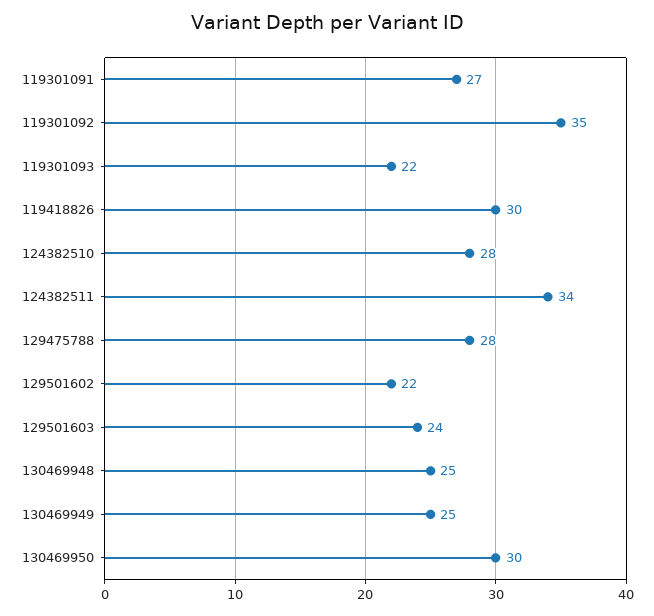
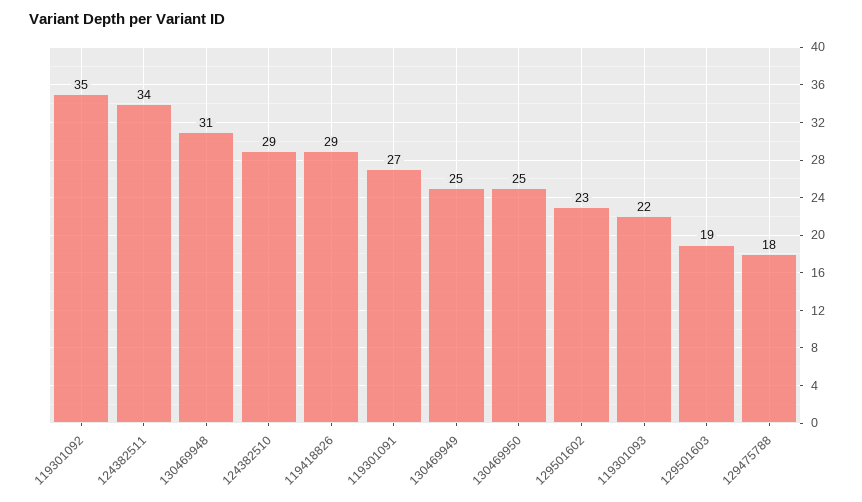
  {
    "119301091": 27,
    "119301092": 35,
    "119301093": 22,
-   "119418826": 30,
+   "119418826": 29,
-   "124382510": 28,
+   "124382510": 29,
    "124382511": 34,
-   "129475788": 28,
+   "129475788": 18,
-   "129501602": 22,
+   "129501602": 23,
-   "129501603": 24,
+   "129501603": 19,
-   "130469948": 25,
+   "130469948": 31,
    "130469949": 25,
-   "130469950": 30
+   "130469950": 25
  }

